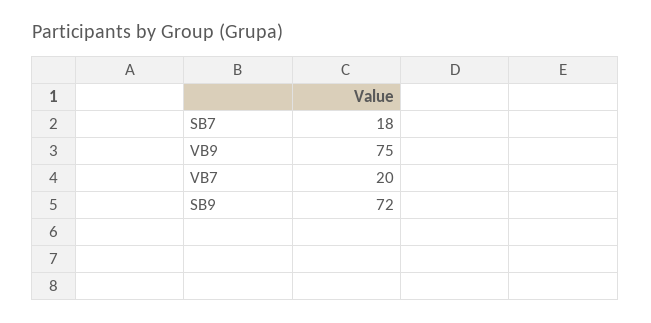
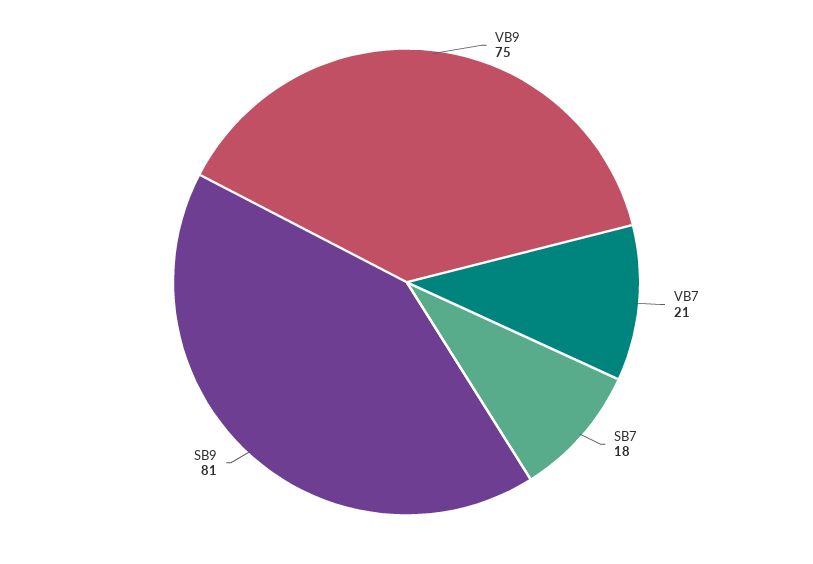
  {
    "SB7": 18,
    "VB9": 75,
-   "VB7": 20,
+   "VB7": 21,
-   "SB9": 72
+   "SB9": 81
  }

